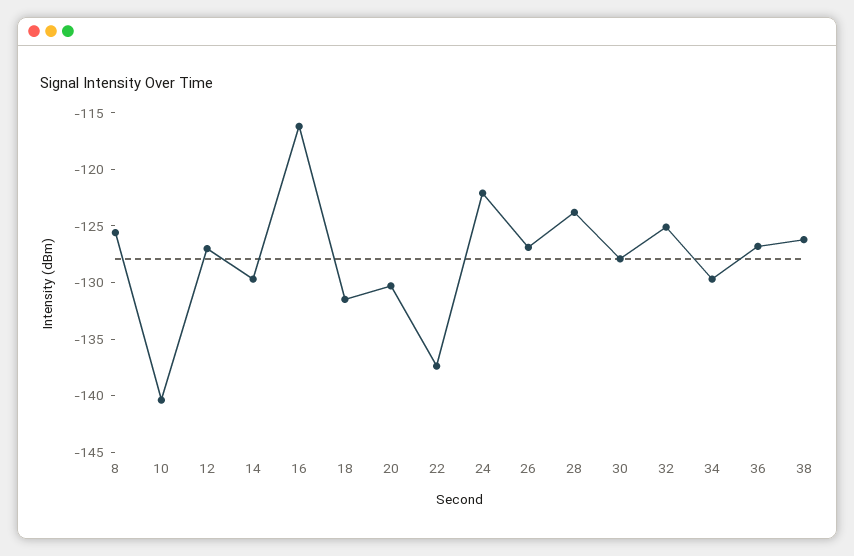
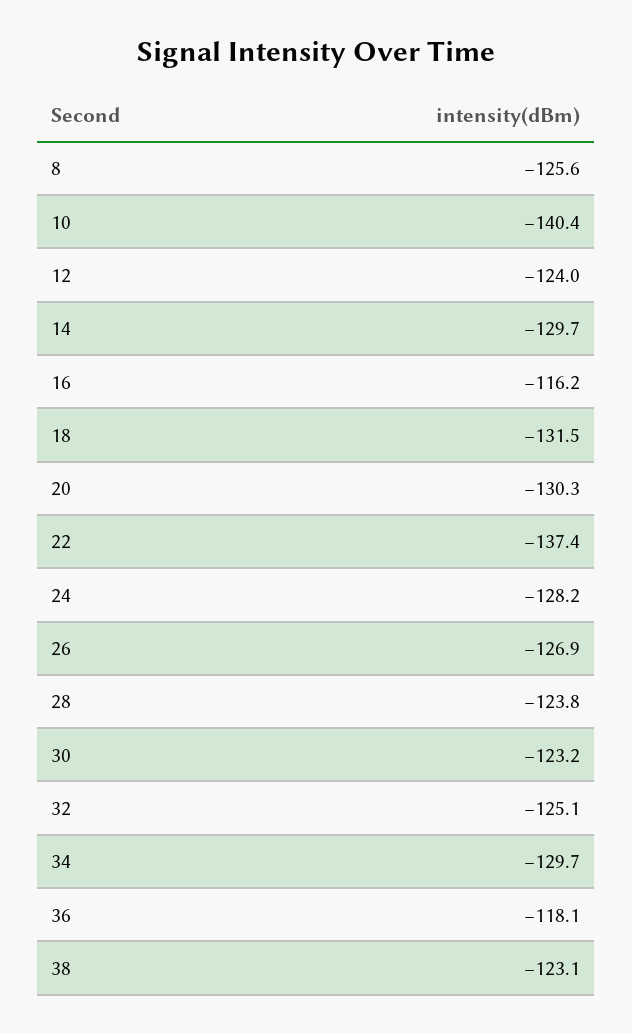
  {
    "8": -125.6,
    "10": -140.4,
-   "12": -127,
+   "12": -124,
    "14": -129.7,
    "16": -116.2,
    "18": -131.5,
    "20": -130.3,
    "22": -137.4,
-   "24": -122,
+   "24": -128.2,
    "26": -126.9,
    "28": -123.8,
-   "30": -128,
+   "30": -123.2,
    "32": -125.1,
    "34": -129.7,
-   "36": -127,
+   "36": -118.1,
-   "38": -126
+   "38": -123.1
  }

